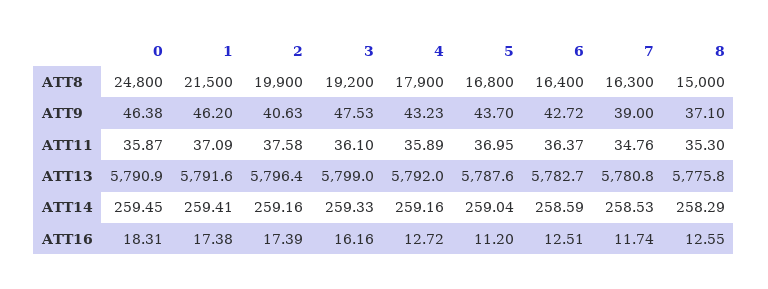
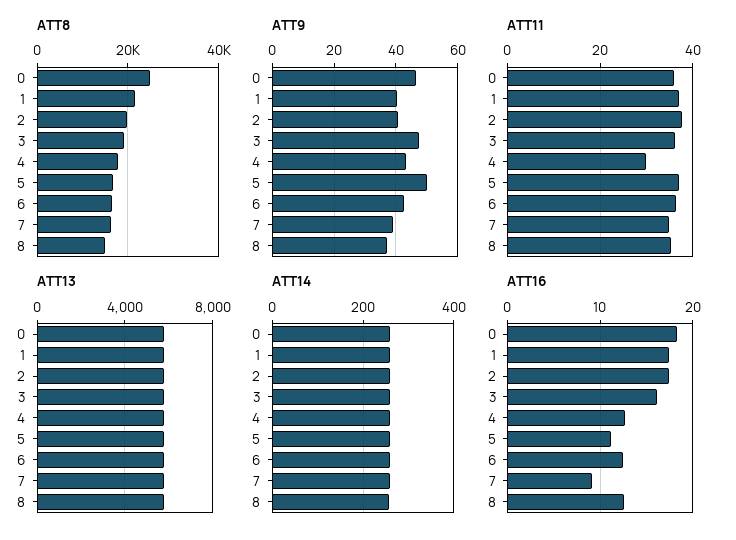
  {
    "ATT8": {
      "0": 24800,
      "1": 21500,
      "2": 19900,
      "3": 19200,
      "4": 17900,
      "5": 16800,
      "6": 16400,
      "7": 16300,
      "8": 15000
    },
    "ATT9": {
      "0": 46.38,
-     "1": 46.2,
+     "1": 40,
      "2": 40.63,
      "3": 47.53,
      "4": 43.23,
-     "5": 43.7,
+     "5": 50,
      "6": 42.72,
      "7": 39,
      "8": 37.1
    },
    "ATT11": {
      "0": 35.87,
      "1": 37.09,
      "2": 37.58,
      "3": 36.1,
-     "4": 35.89,
+     "4": 30,
      "5": 36.95,
      "6": 36.37,
      "7": 34.76,
      "8": 35.3
    },
    "ATT13": {
      "0": 5790.9,
      "1": 5791.6,
      "2": 5796.4,
      "3": 5799,
      "4": 5792,
      "5": 5787.6,
      "6": 5782.7,
      "7": 5780.8,
      "8": 5775.8
    },
    "ATT14": {
      "0": 259.45,
      "1": 259.41,
      "2": 259.16,
      "3": 259.33,
      "4": 259.16,
      "5": 259.04,
      "6": 258.59,
      "7": 258.53,
      "8": 258.29
    },
    "ATT16": {
      "0": 18.31,
      "1": 17.38,
      "2": 17.39,
      "3": 16.16,
      "4": 12.72,
      "5": 11.2,
      "6": 12.51,
-     "7": 11.74,
+     "7": 9,
      "8": 12.55
    }
  }

